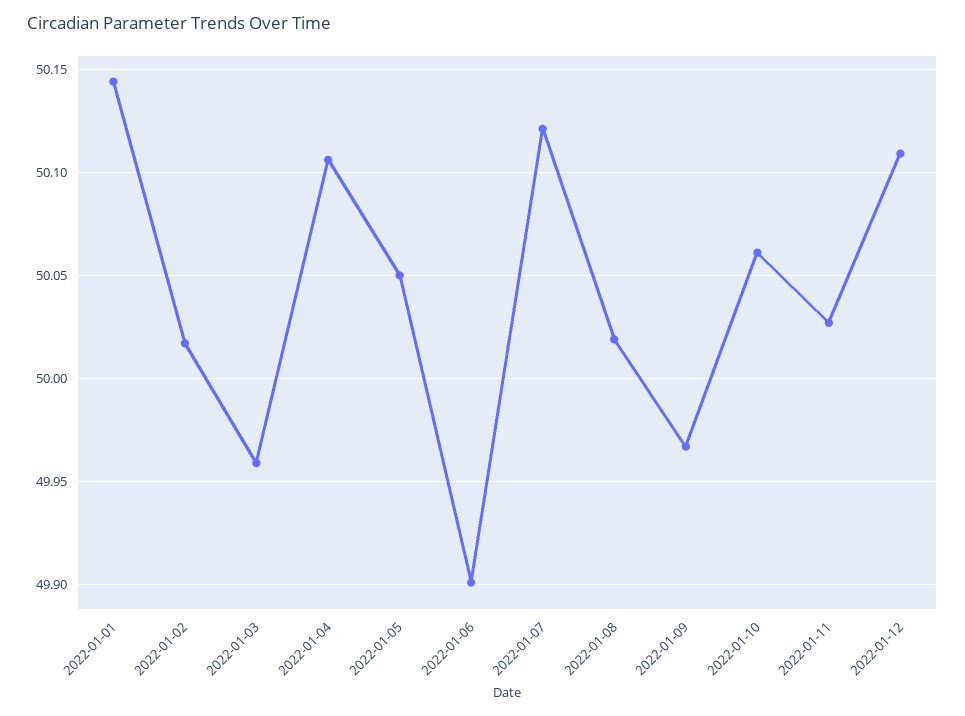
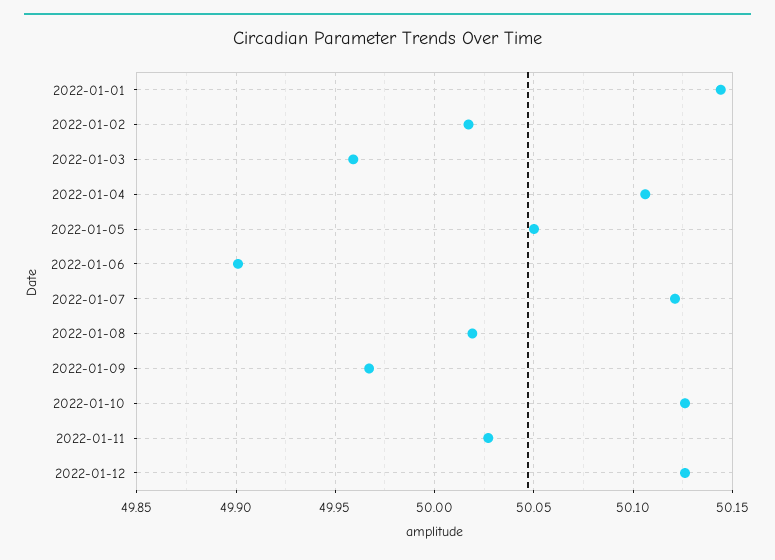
  {
    "2022-01-01": 50.145,
    "2022-01-02": 50.015,
    "2022-01-03": 49.96,
    "2022-01-04": 50.105,
    "2022-01-05": 50.05,
    "2022-01-06": 49.9,
    "2022-01-07": 50.12,
    "2022-01-08": 50.02,
    "2022-01-09": 49.965,
-   "2022-01-10": 50.06,
+   "2022-01-10": 50.125,
    "2022-01-11": 50.025,
-   "2022-01-12": 50.11
+   "2022-01-12": 50.125
  }

